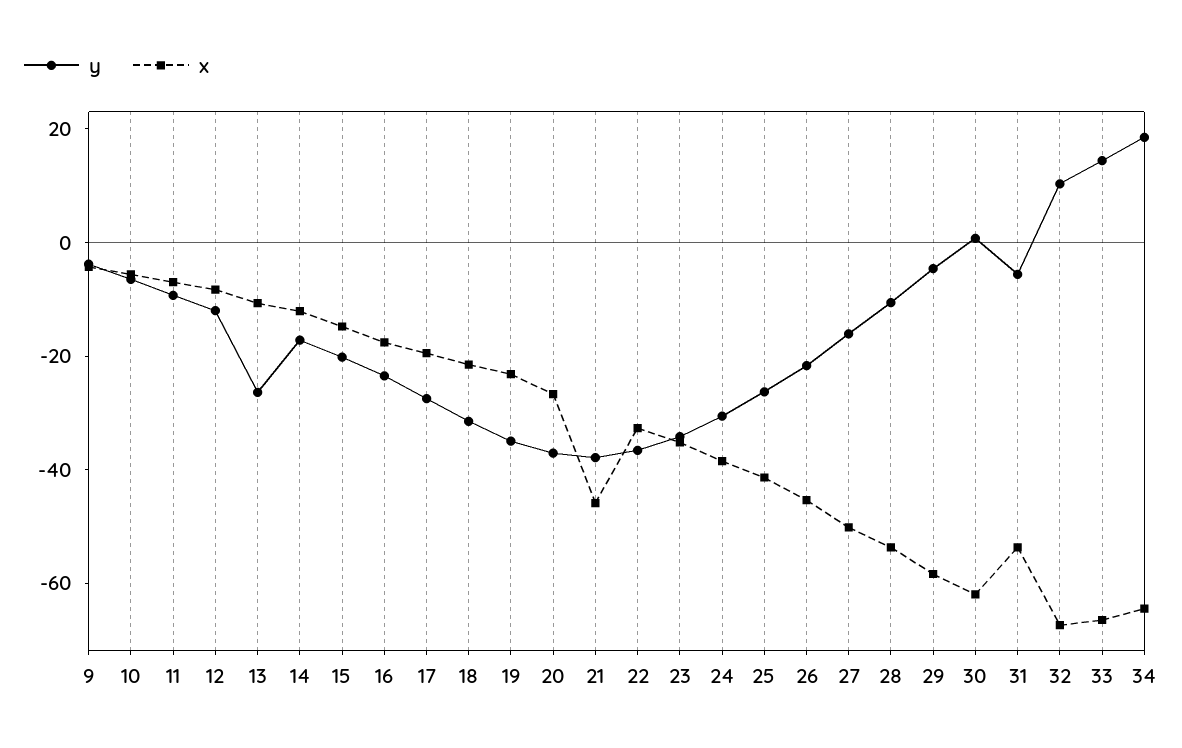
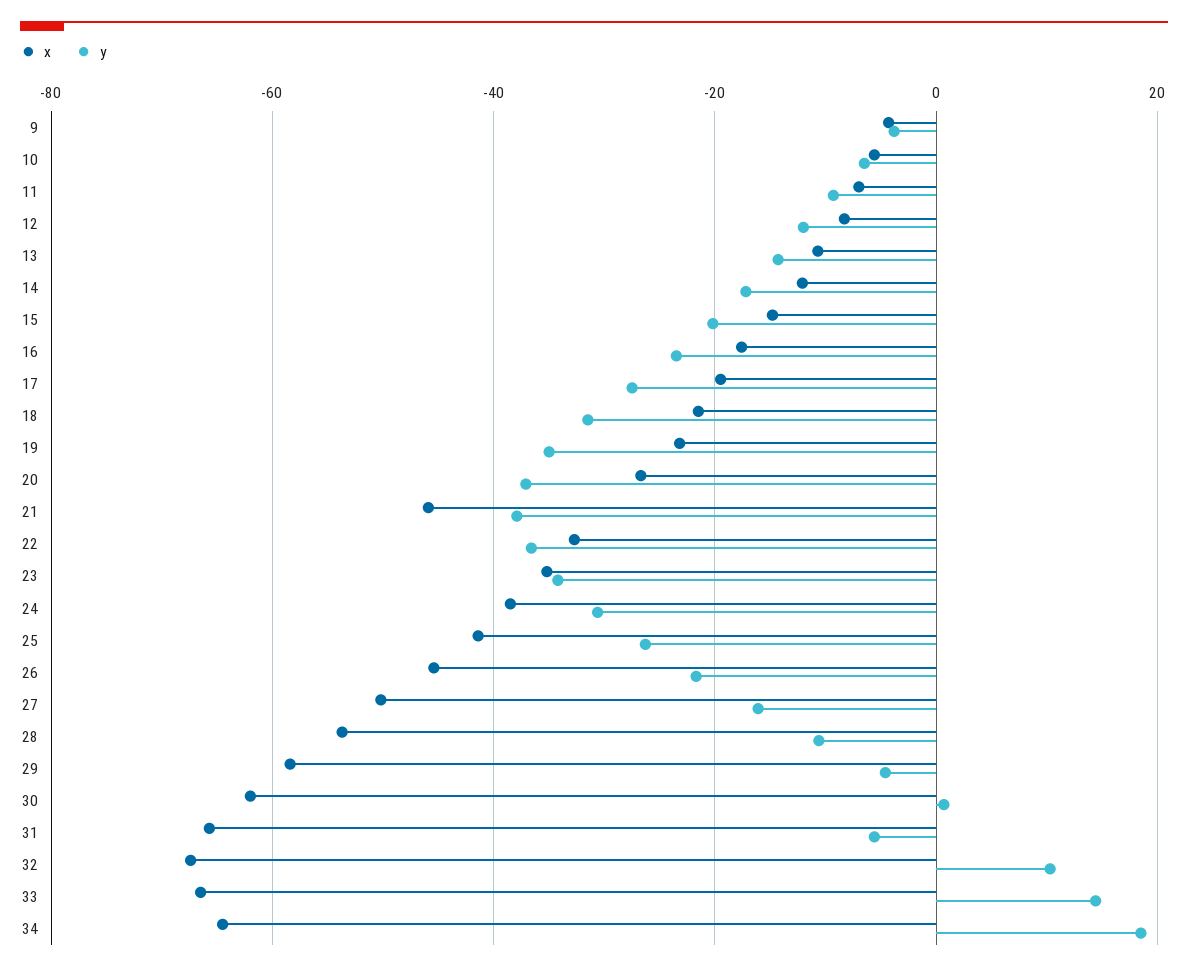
  {
    "y": {
      "9": -4,
      "10": -6,
      "11": -10,
      "12": -12,
-     "13": -25,
+     "13": -14,
      "14": -18,
      "15": -20,
      "16": -24,
      "17": -28,
      "18": -32,
      "19": -36,
      "20": -38,
      "21": -38,
      "22": -36,
      "23": -34,
      "24": -30,
      "25": -26,
      "26": -22,
      "27": -16,
      "28": -10,
      "29": -4,
      "30": 0,
      "31": -6,
      "32": 10,
      "33": 14,
      "34": 18
    },
    "x": {
      "9": -4,
      "10": -6,
      "11": -8,
      "12": -8,
      "13": -10,
      "14": -12,
      "15": -14,
      "16": -18,
      "17": -20,
      "18": -22,
      "19": -24,
      "20": -26,
      "21": -46,
      "22": -32,
      "23": -36,
      "24": -38,
      "25": -42,
      "26": -46,
      "27": -50,
      "28": -54,
      "29": -58,
      "30": -62,
-     "31": -55,
+     "31": -66,
      "32": -68,
      "33": -66,
      "34": -64
    }
  }

